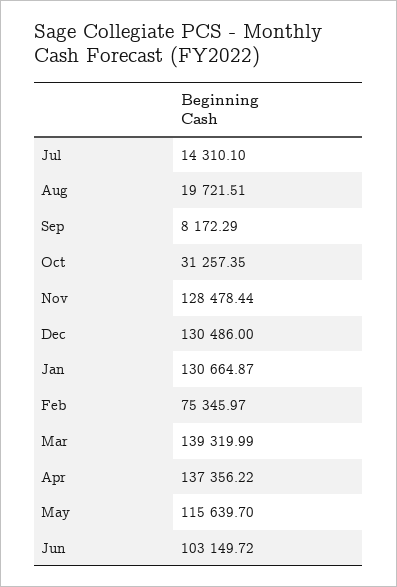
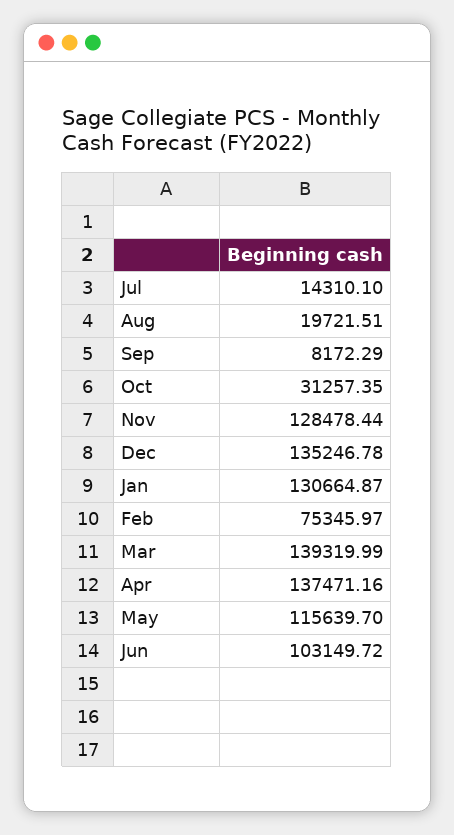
  {
    "Jul": 14310.1,
    "Aug": 19721.51,
    "Sep": 8172.29,
    "Oct": 31257.35,
    "Nov": 128478.44,
-   "Dec": 130486,
+   "Dec": 135246.78,
    "Jan": 130664.87,
    "Feb": 75345.97,
    "Mar": 139319.99,
-   "Apr": 137356.22,
+   "Apr": 137471.16,
    "May": 115639.7,
    "Jun": 103149.72
  }

